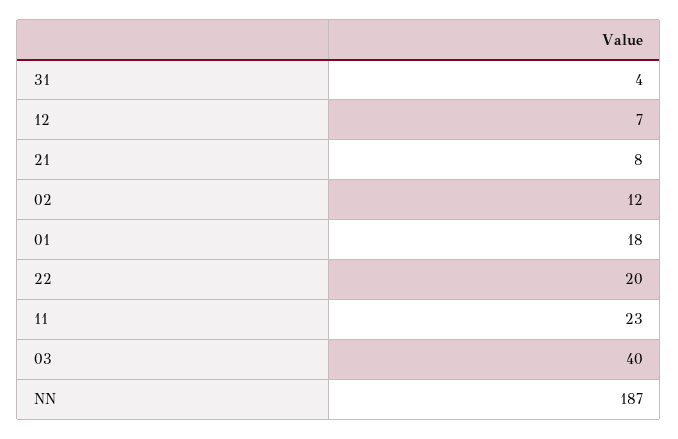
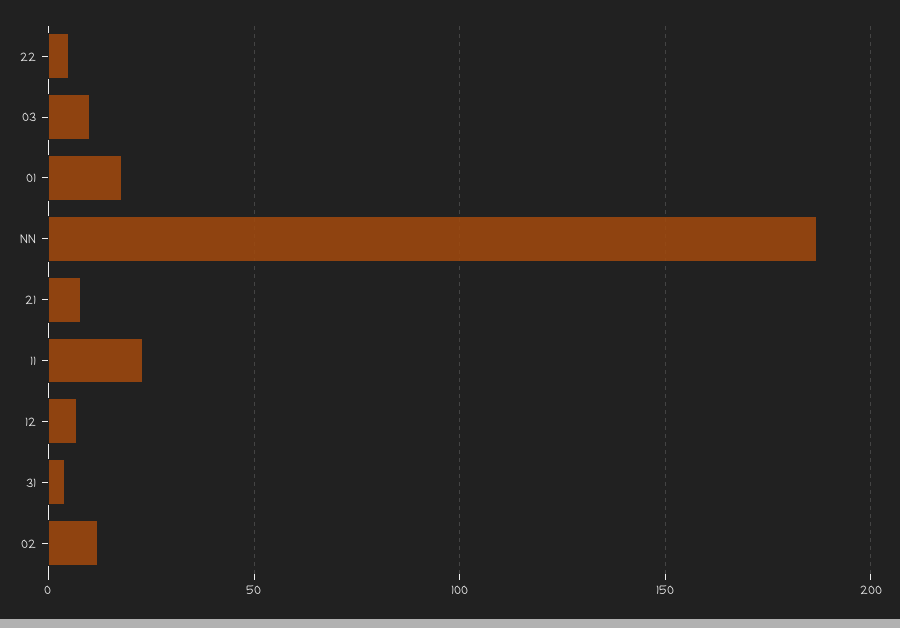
  {
    "31": 4,
    "12": 7,
    "21": 8,
    "02": 12,
    "01": 18,
-   "22": 20,
+   "22": 5,
    "11": 23,
-   "03": 40,
+   "03": 10,
    "NN": 187
  }

